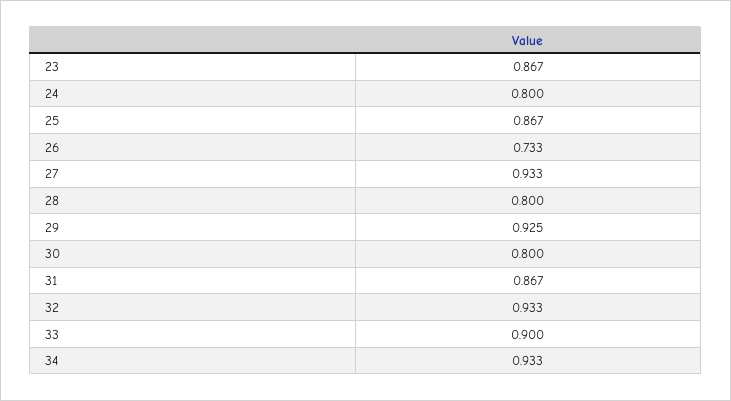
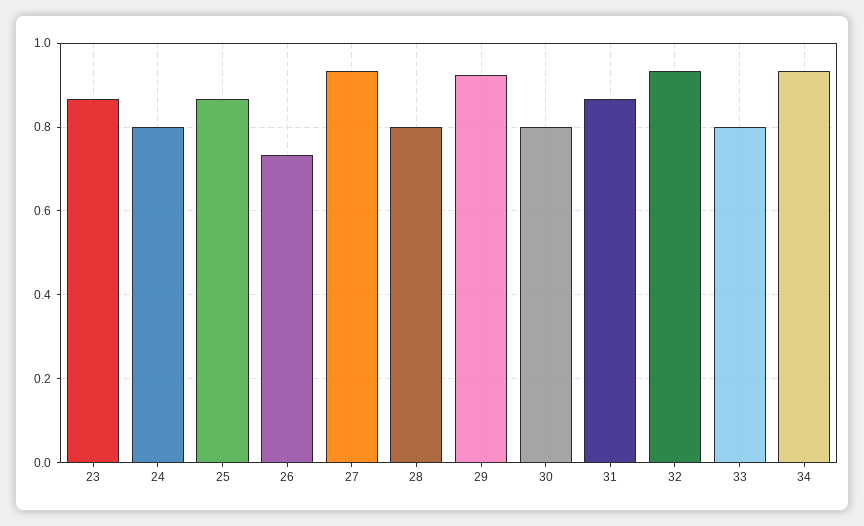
  {
    "23": 0.867,
    "24": 0.8,
    "25": 0.867,
    "26": 0.733,
    "27": 0.933,
    "28": 0.8,
    "29": 0.925,
    "30": 0.8,
    "31": 0.867,
    "32": 0.933,
-   "33": 0.9,
+   "33": 0.8,
    "34": 0.933
  }

